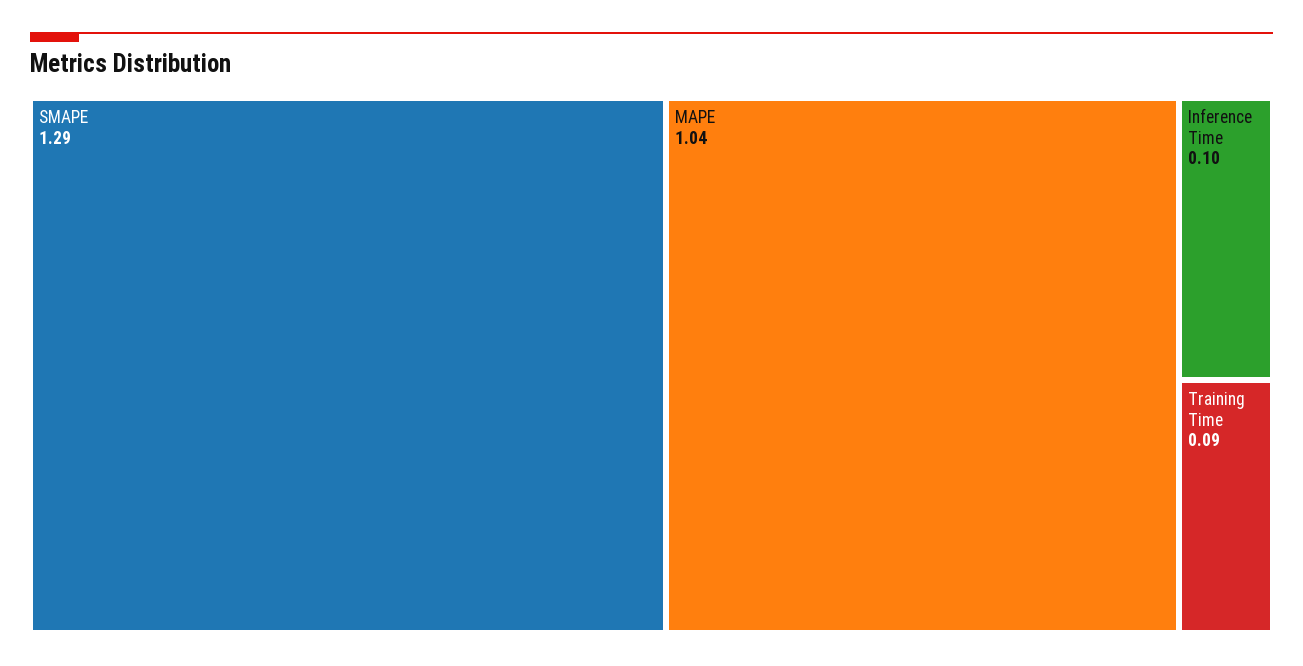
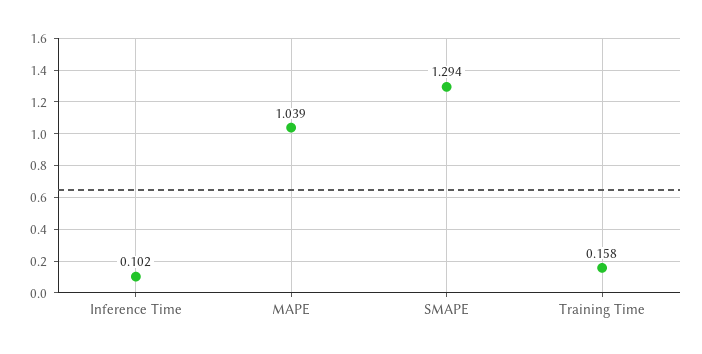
  {
    "SMAPE": 1.294,
    "MAPE": 1.039,
    "Inference Time": 0.102,
-   "Training Time": 0.09
+   "Training Time": 0.158
  }

